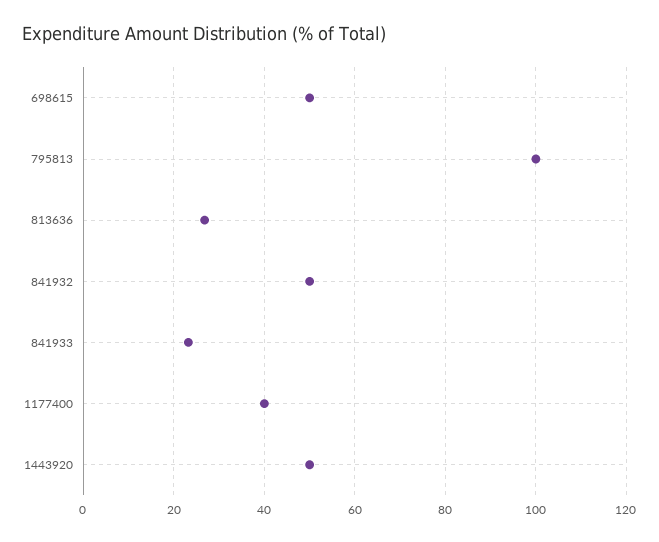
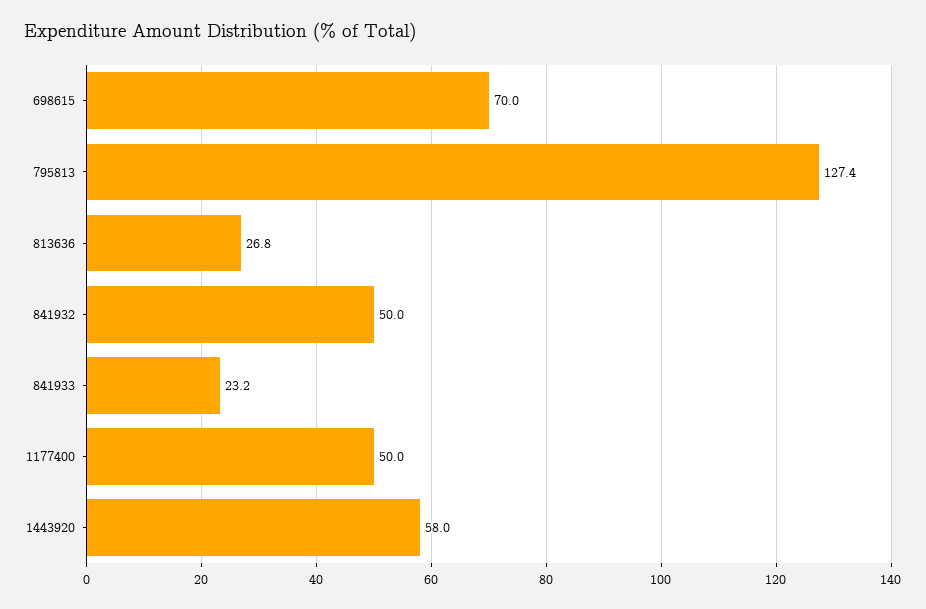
  {
-   "698615": 50,
+   "698615": 70,
-   "795813": 100,
+   "795813": 127.4,
    "813636": 26.8,
    "841932": 50,
    "841933": 23.2,
-   "1177400": 40,
+   "1177400": 50,
-   "1443920": 50
+   "1443920": 58
  }

